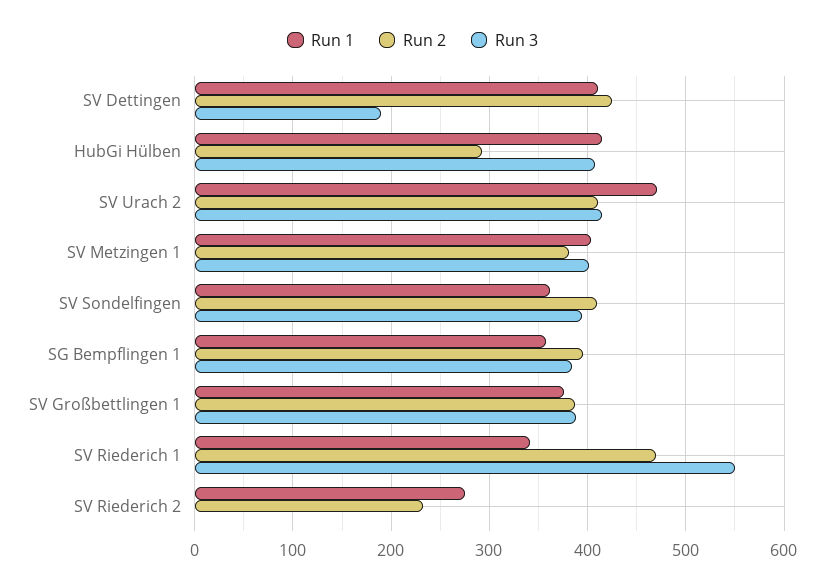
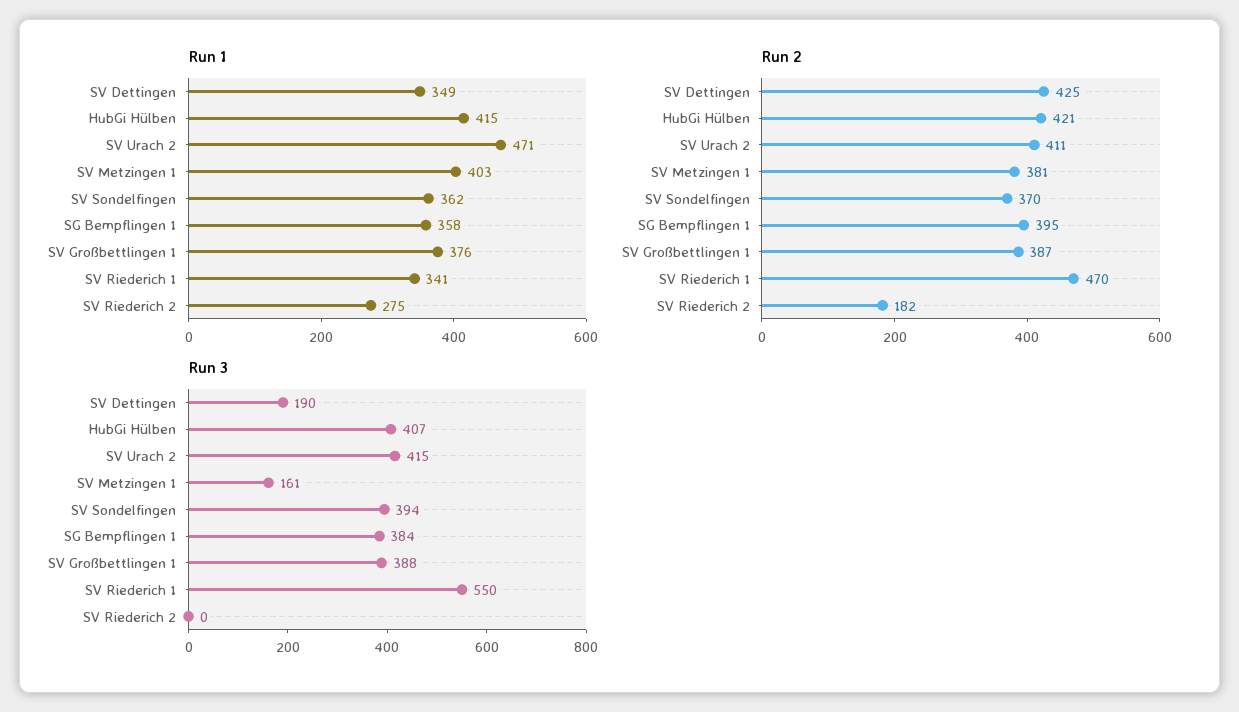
  {
    "Run 1": {
-     "SV Dettingen": 410,
+     "SV Dettingen": 349,
      "HubGi Hülben": 415,
      "SV Urach 2": 471,
      "SV Metzingen 1": 403,
      "SV Sondelfingen": 362,
      "SG Bempflingen 1": 358,
      "SV Großbettlingen 1": 376,
      "SV Riederich 1": 341,
      "SV Riederich 2": 275
    },
    "Run 2": {
      "SV Dettingen": 425,
-     "HubGi Hülben": 290,
+     "HubGi Hülben": 421,
      "SV Urach 2": 411,
      "SV Metzingen 1": 381,
-     "SV Sondelfingen": 410,
+     "SV Sondelfingen": 370,
      "SG Bempflingen 1": 395,
      "SV Großbettlingen 1": 387,
      "SV Riederich 1": 470,
-     "SV Riederich 2": 230
+     "SV Riederich 2": 182
    },
    "Run 3": {
      "SV Dettingen": 190,
      "HubGi Hülben": 407,
      "SV Urach 2": 415,
-     "SV Metzingen 1": 400,
+     "SV Metzingen 1": 161,
      "SV Sondelfingen": 394,
      "SG Bempflingen 1": 384,
      "SV Großbettlingen 1": 388,
      "SV Riederich 1": 550,
      "SV Riederich 2": 0
    }
  }

